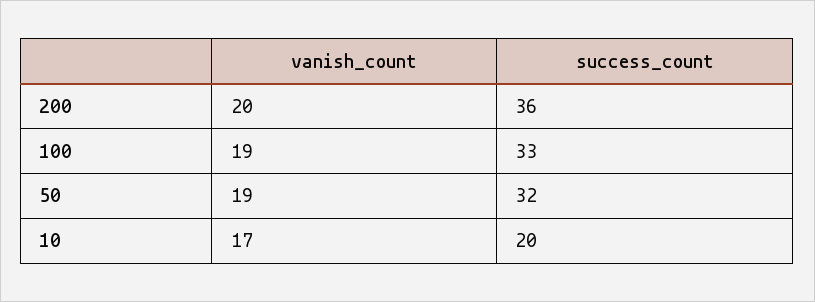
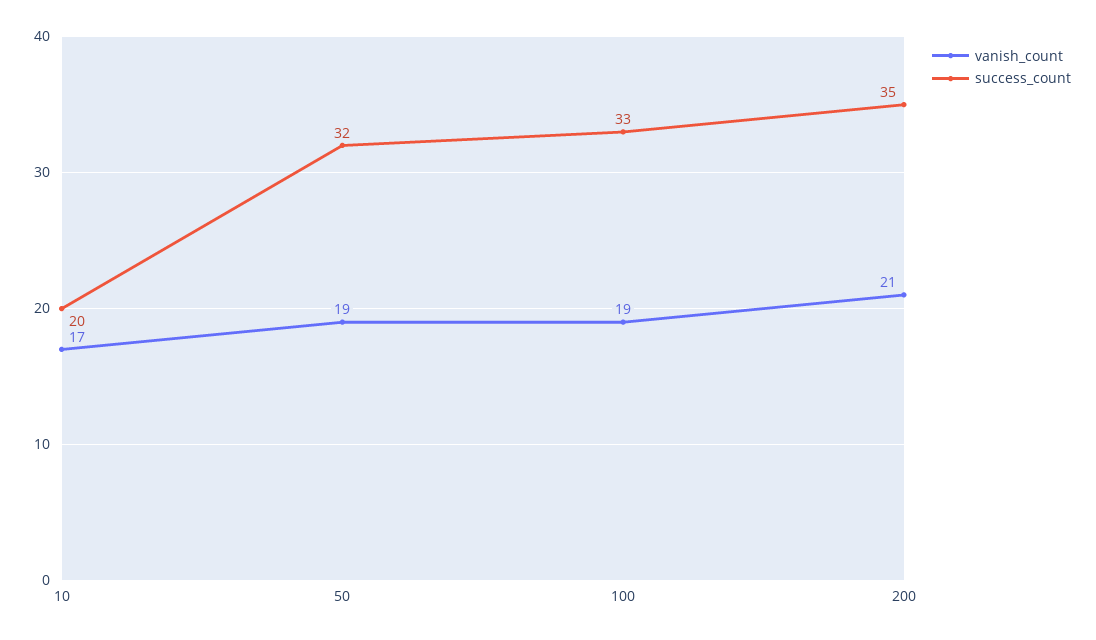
  {
    "vanish_count": {
-     "200": 20,
+     "200": 21,
      "100": 19,
      "50": 19,
      "10": 17
    },
    "success_count": {
-     "200": 36,
+     "200": 35,
      "100": 33,
      "50": 32,
      "10": 20
    }
  }

